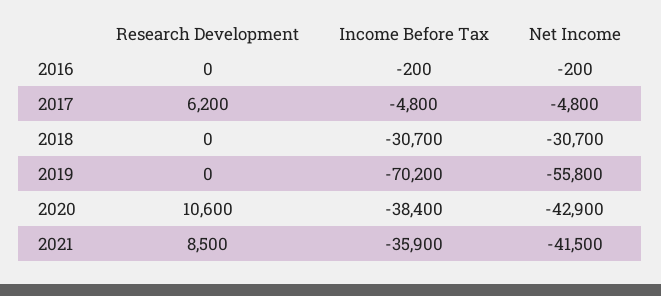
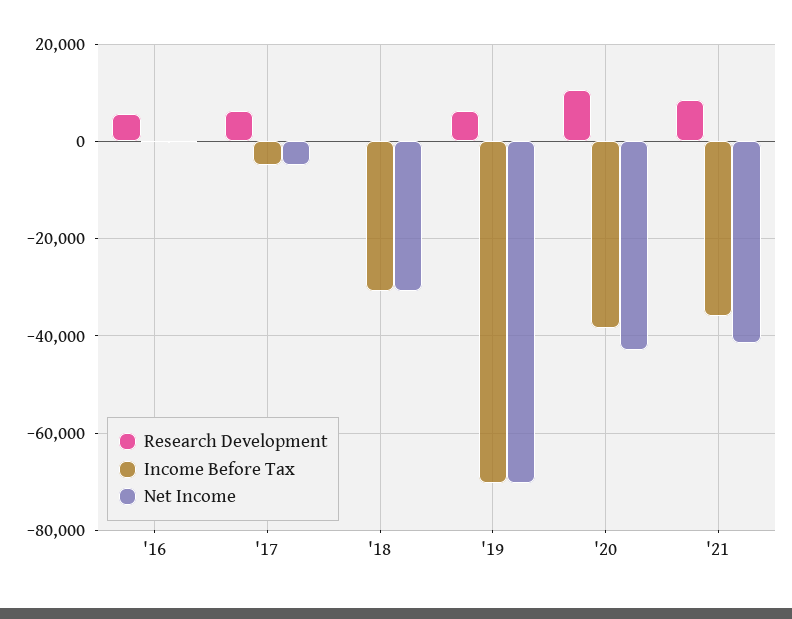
  {
    "Research Development": {
-     "2016": 0,
+     "2016": 6000,
      "2017": 6200,
      "2018": 0,
-     "2019": 0,
+     "2019": 6000,
      "2020": 10600,
      "2021": 8500
    },
    "Income Before Tax": {
      "2016": -200,
      "2017": -4800,
      "2018": -30700,
      "2019": -70200,
      "2020": -38400,
      "2021": -35900
    },
    "Net Income": {
      "2016": -200,
      "2017": -4800,
      "2018": -30700,
-     "2019": -55800,
+     "2019": -70000,
      "2020": -42900,
      "2021": -41500
    }
  }

